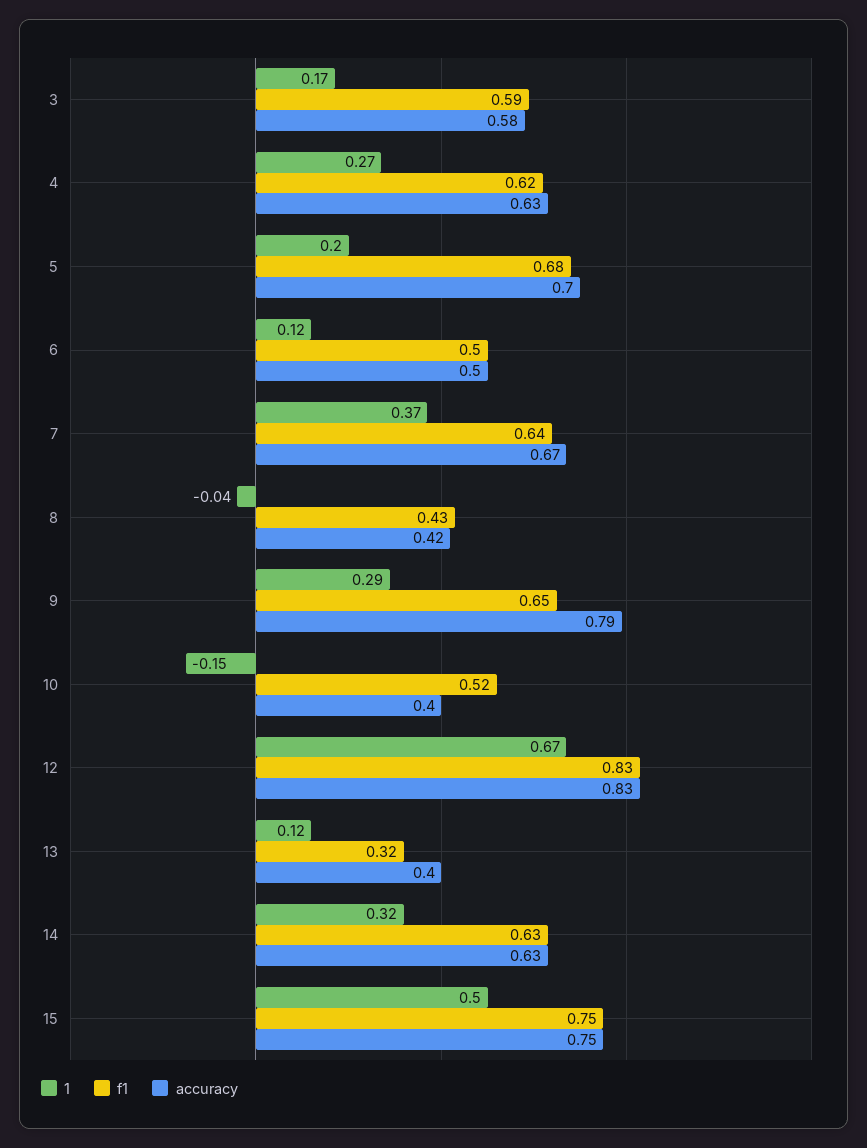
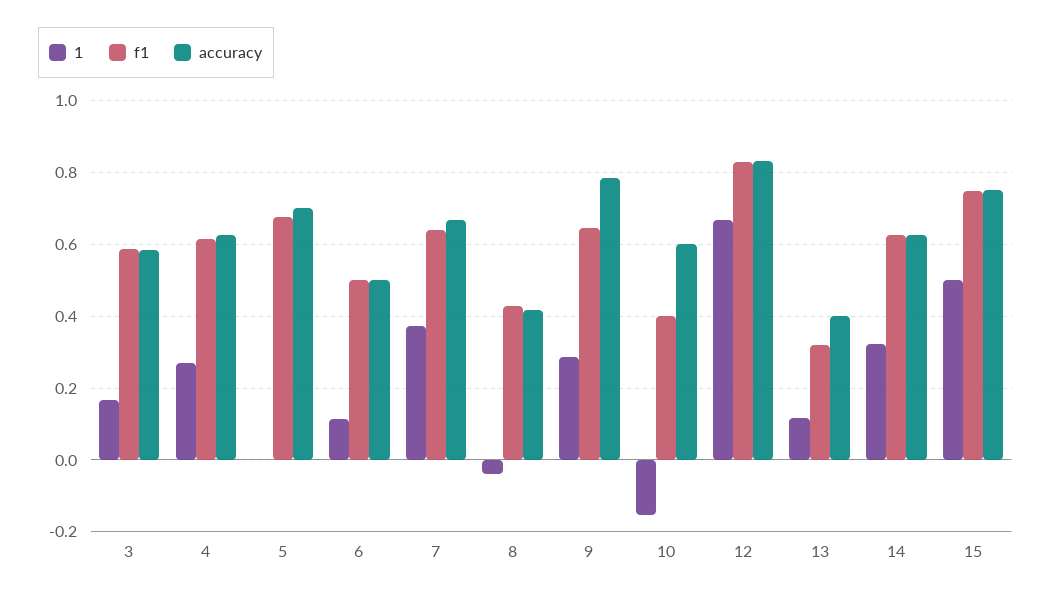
  {
    "1": {
      "3": 0.17,
      "4": 0.27,
-     "5": 0.2,
+     "5": 0,
      "6": 0.12,
      "7": 0.37,
      "8": -0.04,
      "9": 0.29,
      "10": -0.15,
      "12": 0.67,
      "13": 0.12,
      "14": 0.32,
      "15": 0.5
    },
    "f1": {
      "3": 0.59,
      "4": 0.62,
      "5": 0.68,
      "6": 0.5,
      "7": 0.64,
      "8": 0.43,
      "9": 0.65,
-     "10": 0.52,
+     "10": 0.4,
      "12": 0.83,
      "13": 0.32,
      "14": 0.63,
      "15": 0.75
    },
    "accuracy": {
      "3": 0.58,
      "4": 0.63,
      "5": 0.7,
      "6": 0.5,
      "7": 0.67,
      "8": 0.42,
      "9": 0.79,
-     "10": 0.4,
+     "10": 0.6,
      "12": 0.83,
      "13": 0.4,
      "14": 0.63,
      "15": 0.75
    }
  }

